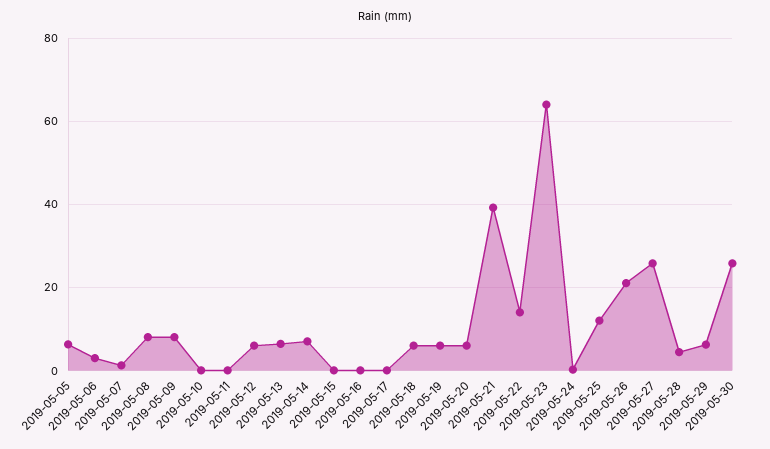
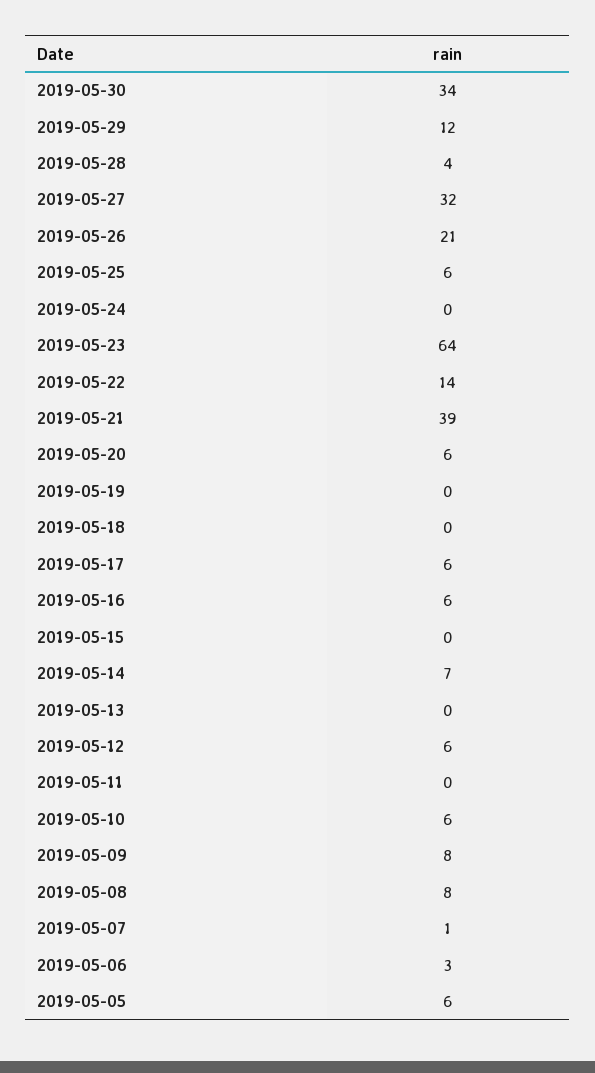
  {
    "2019-05-05": 6,
    "2019-05-06": 3,
    "2019-05-07": 1,
    "2019-05-08": 8,
    "2019-05-09": 8,
-   "2019-05-10": 0,
+   "2019-05-10": 6,
    "2019-05-11": 0,
    "2019-05-12": 6,
-   "2019-05-13": 6,
+   "2019-05-13": 0,
    "2019-05-14": 7,
    "2019-05-15": 0,
-   "2019-05-16": 0,
+   "2019-05-16": 6,
-   "2019-05-17": 0,
+   "2019-05-17": 6,
-   "2019-05-18": 6,
+   "2019-05-18": 0,
-   "2019-05-19": 6,
+   "2019-05-19": 0,
    "2019-05-20": 6,
    "2019-05-21": 39,
    "2019-05-22": 14,
    "2019-05-23": 64,
    "2019-05-24": 0,
-   "2019-05-25": 12,
+   "2019-05-25": 6,
    "2019-05-26": 21,
-   "2019-05-27": 26,
+   "2019-05-27": 32,
    "2019-05-28": 4,
-   "2019-05-29": 6,
+   "2019-05-29": 12,
-   "2019-05-30": 26
+   "2019-05-30": 34
  }

